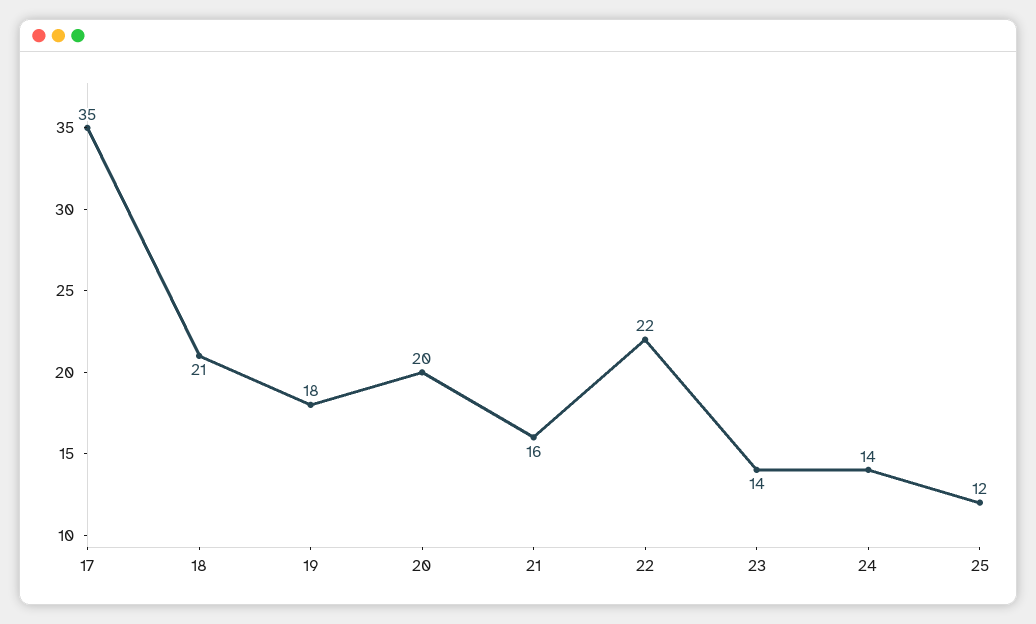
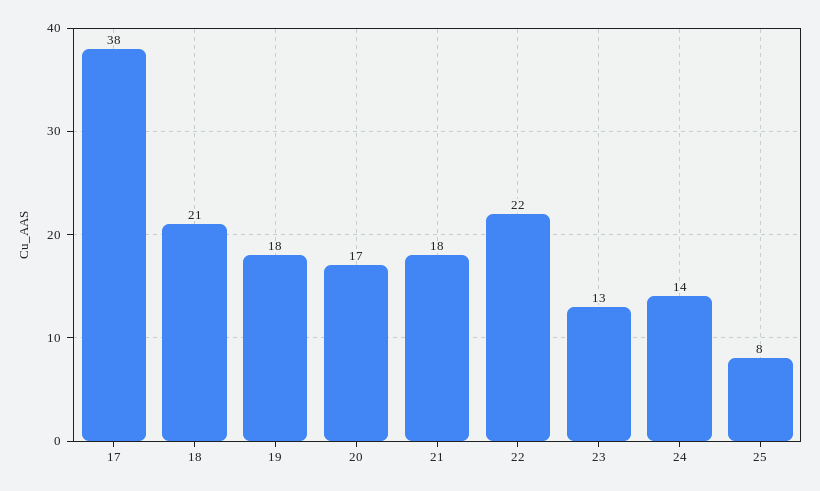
  {
-   "17": 35,
+   "17": 38,
    "18": 21,
    "19": 18,
-   "20": 20,
+   "20": 17,
-   "21": 16,
+   "21": 18,
    "22": 22,
-   "23": 14,
+   "23": 13,
    "24": 14,
-   "25": 12
+   "25": 8
  }

